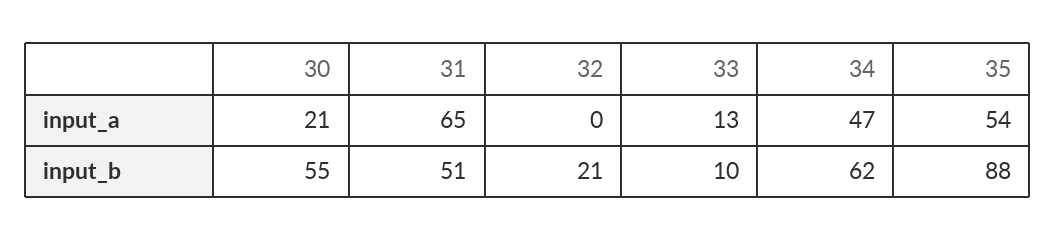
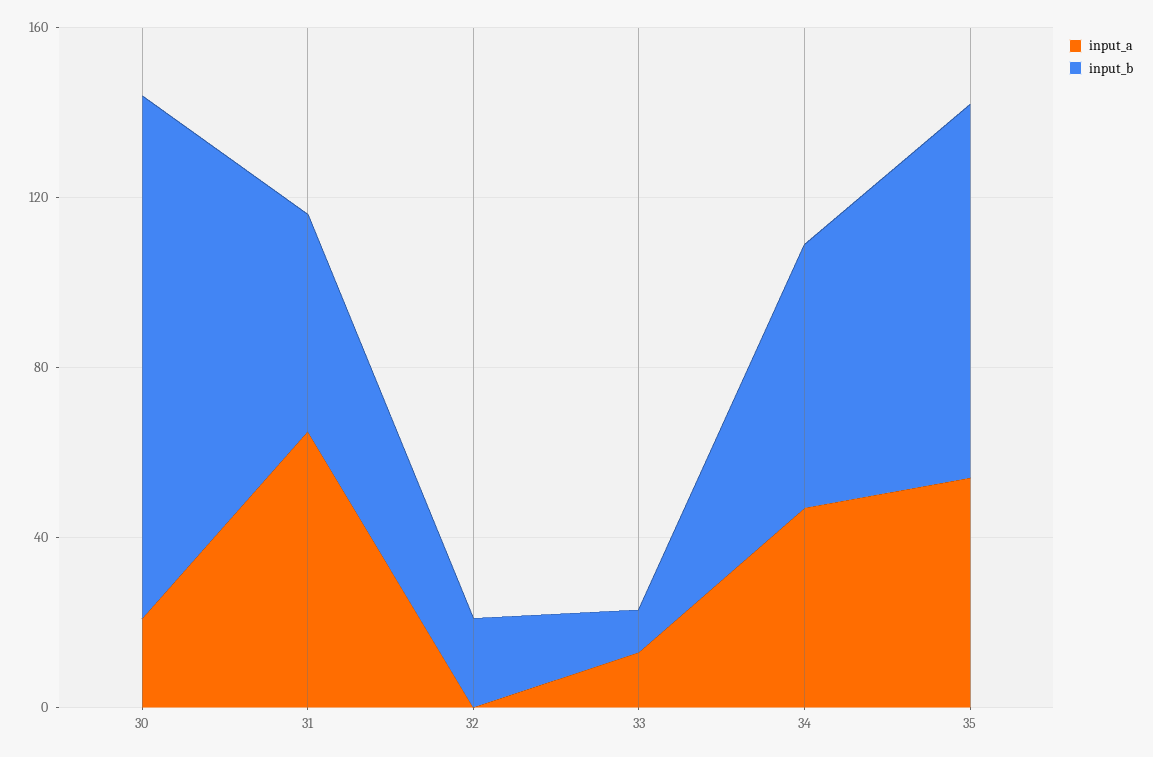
  {
    "input_a": {
      "30": 21,
      "31": 65,
      "32": 0,
      "33": 13,
      "34": 47,
      "35": 54
    },
    "input_b": {
-     "30": 55,
+     "30": 120,
      "31": 51,
      "32": 21,
      "33": 10,
      "34": 62,
      "35": 88
    }
  }

